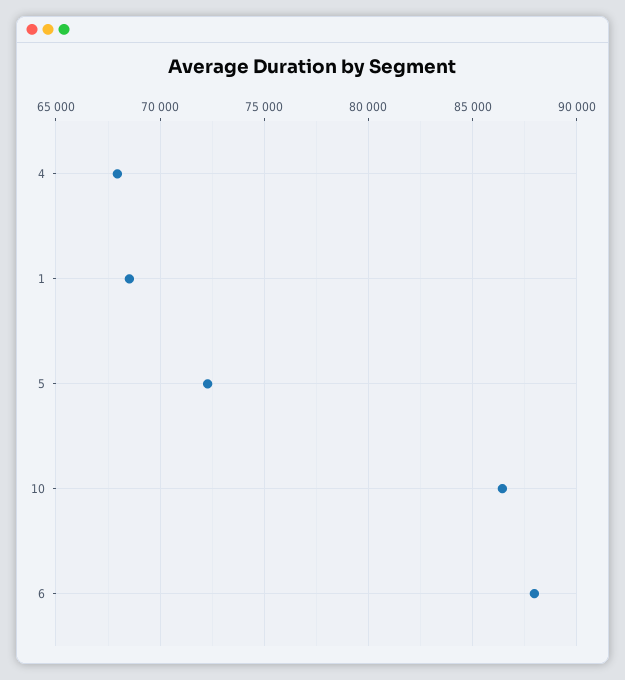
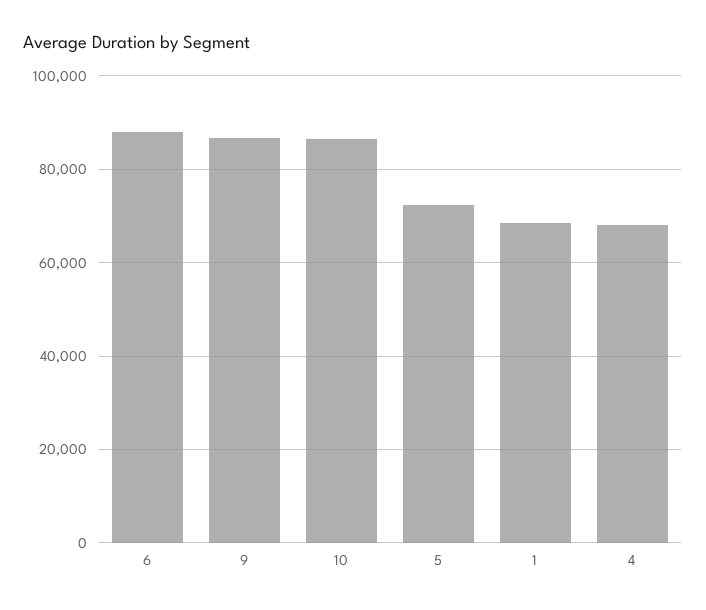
  {
    "4": 68000,
    "1": 68500,
    "5": 72500,
    "10": 86500,
-   "6": 88000
+   "6": 88000,
+   "9": 86000
  }

